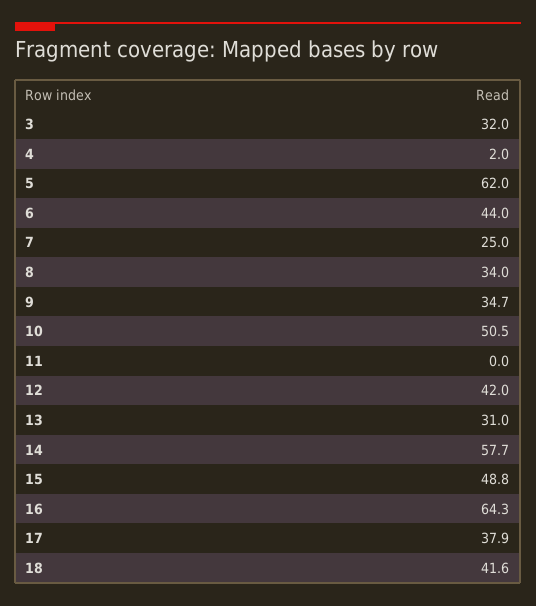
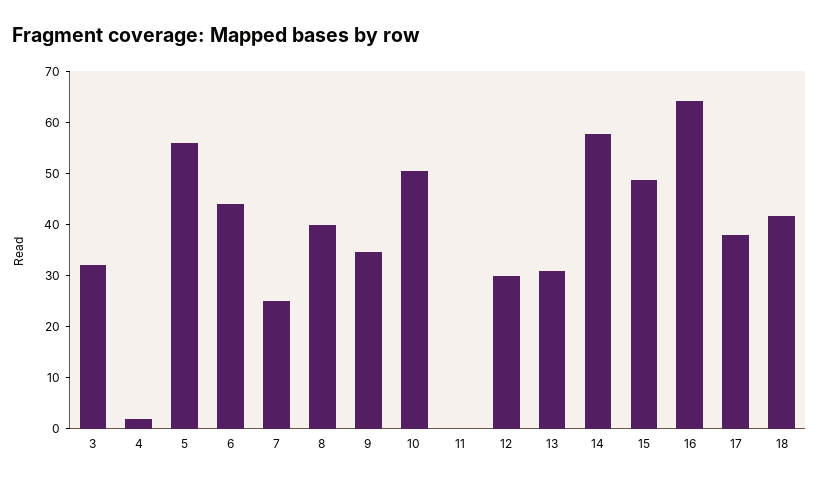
  {
    "3": 32,
    "4": 2,
-   "5": 62,
+   "5": 56,
    "6": 44,
    "7": 25,
-   "8": 34,
+   "8": 40,
    "9": 34.7,
    "10": 50.5,
    "11": 0,
-   "12": 42,
+   "12": 30,
    "13": 31,
    "14": 57.7,
    "15": 48.8,
    "16": 64.3,
    "17": 37.9,
    "18": 41.6
  }

